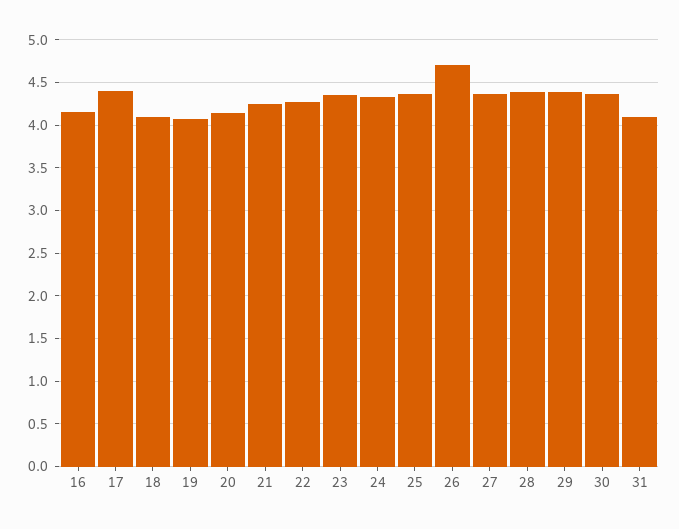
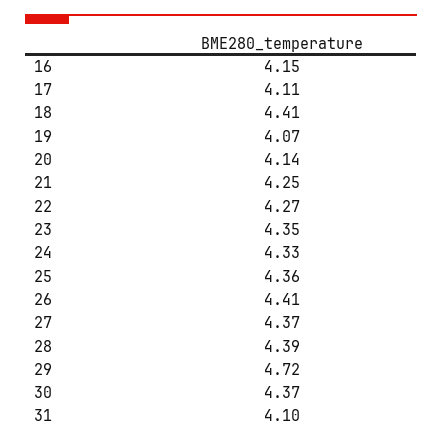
  {
    "16": 4.15,
-   "17": 4.4,
+   "17": 4.11,
-   "18": 4.1,
+   "18": 4.41,
    "19": 4.07,
    "20": 4.14,
    "21": 4.25,
    "22": 4.27,
    "23": 4.35,
    "24": 4.33,
    "25": 4.36,
-   "26": 4.7,
+   "26": 4.41,
    "27": 4.37,
    "28": 4.39,
-   "29": 4.4,
+   "29": 4.72,
    "30": 4.37,
    "31": 4.1
  }

